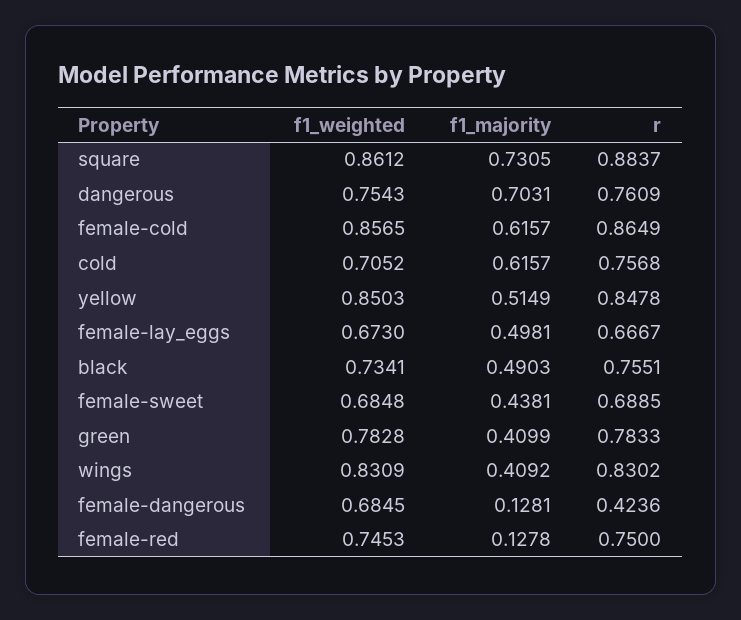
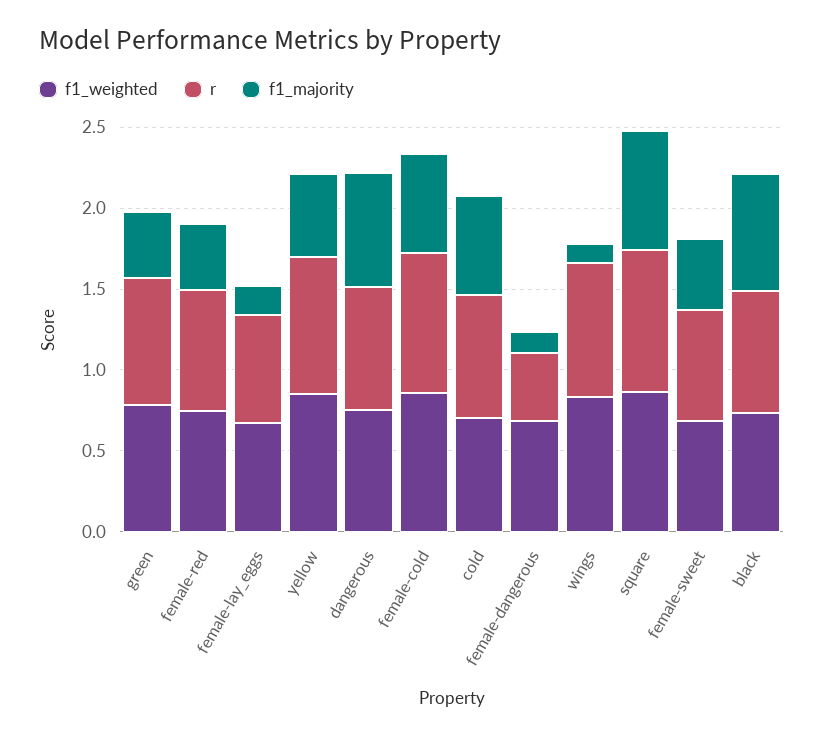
  {
    "f1_weighted": {
      "square": 0.8612,
      "dangerous": 0.7543,
      "female-cold": 0.8565,
      "cold": 0.7052,
      "yellow": 0.8503,
      "female-lay_eggs": 0.673,
      "black": 0.7341,
      "female-sweet": 0.6848,
      "green": 0.7828,
      "wings": 0.8309,
      "female-dangerous": 0.6845,
      "female-red": 0.7453
    },
    "f1_majority": {
      "square": 0.7305,
      "dangerous": 0.7031,
      "female-cold": 0.6157,
      "cold": 0.6157,
      "yellow": 0.5149,
-     "female-lay_eggs": 0.4981,
+     "female-lay_eggs": 0.2,
-     "black": 0.4903,
+     "black": 0.7,
      "female-sweet": 0.4381,
      "green": 0.4099,
-     "wings": 0.4092,
+     "wings": 0.1,
      "female-dangerous": 0.1281,
-     "female-red": 0.1278
+     "female-red": 0.4
    },
    "r": {
      "square": 0.8837,
      "dangerous": 0.7609,
      "female-cold": 0.8649,
      "cold": 0.7568,
      "yellow": 0.8478,
      "female-lay_eggs": 0.6667,
      "black": 0.7551,
      "female-sweet": 0.6885,
      "green": 0.7833,
      "wings": 0.8302,
      "female-dangerous": 0.4236,
      "female-red": 0.75
    }
  }

